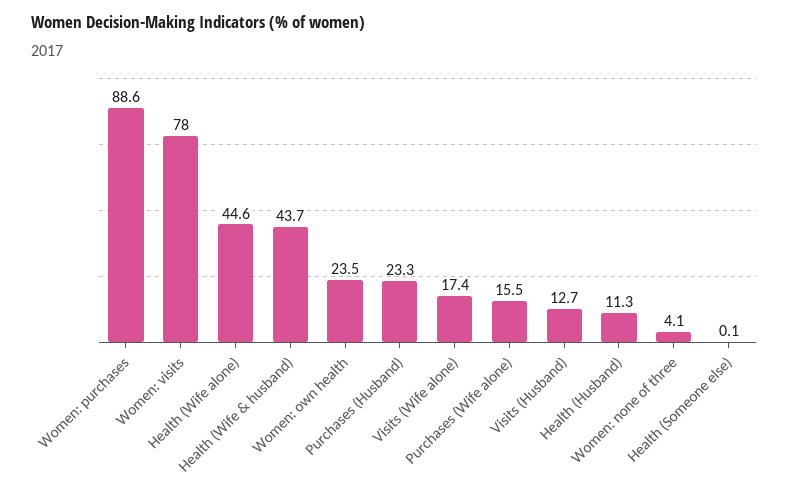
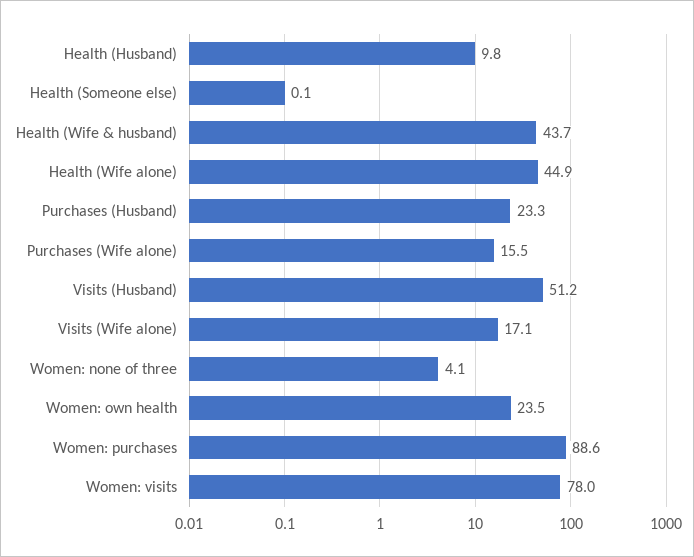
  {
    "Women: purchases": 88.6,
    "Women: visits": 78,
-   "Health (Wife alone)": 44.6,
+   "Health (Wife alone)": 44.9,
    "Health (Wife & husband)": 43.7,
    "Women: own health": 23.5,
    "Purchases (Husband)": 23.3,
-   "Visits (Wife alone)": 17.4,
+   "Visits (Wife alone)": 17.1,
    "Purchases (Wife alone)": 15.5,
-   "Visits (Husband)": 12.7,
+   "Visits (Husband)": 51.2,
-   "Health (Husband)": 11.3,
+   "Health (Husband)": 9.8,
    "Women: none of three": 4.1,
    "Health (Someone else)": 0.1
  }

